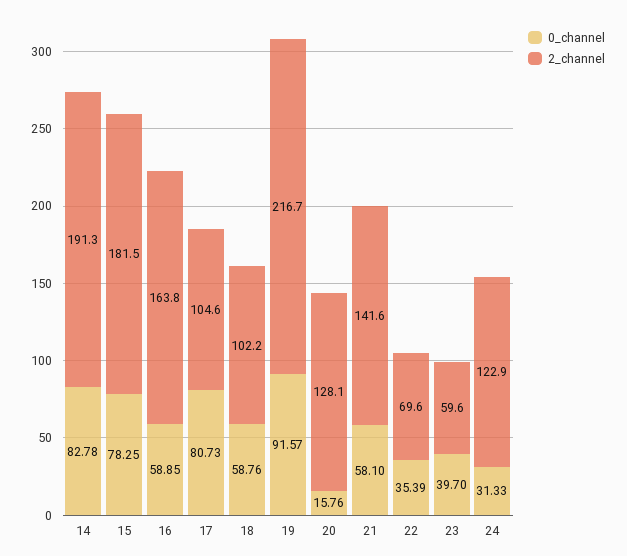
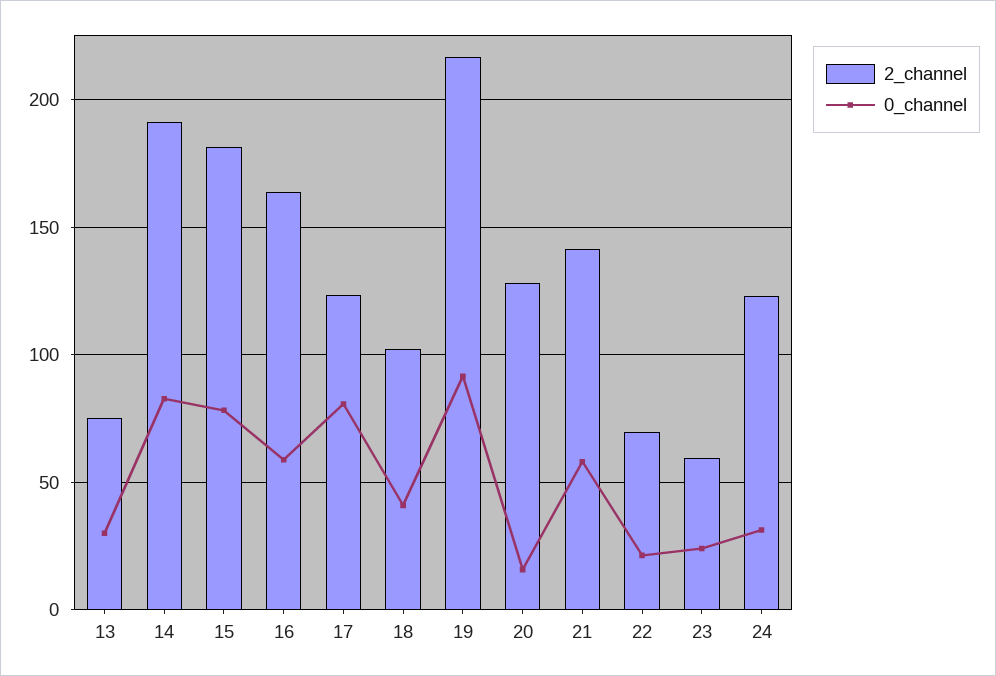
  {
    "0_channel": {
      "14": 82.78,
      "15": 78.25,
      "16": 58.85,
      "17": 80.73,
-     "18": 58.76,
+     "18": 40,
      "19": 91.57,
      "20": 15.76,
      "21": 58.1,
-     "22": 35.39,
+     "22": 20,
-     "23": 39.7,
+     "23": 25,
-     "24": 31.33
+     "24": 31.33,
+     "13": 30
    },
    "2_channel": {
      "14": 191.3,
      "15": 181.5,
      "16": 163.8,
-     "17": 104.6,
+     "17": 125,
      "18": 102.2,
      "19": 216.7,
      "20": 128.1,
      "21": 141.6,
      "22": 69.6,
      "23": 59.6,
-     "24": 122.9
+     "24": 122.9,
+     "13": 75
    }
  }

